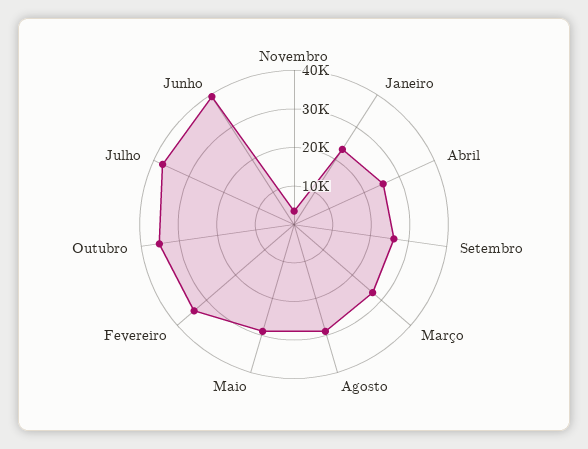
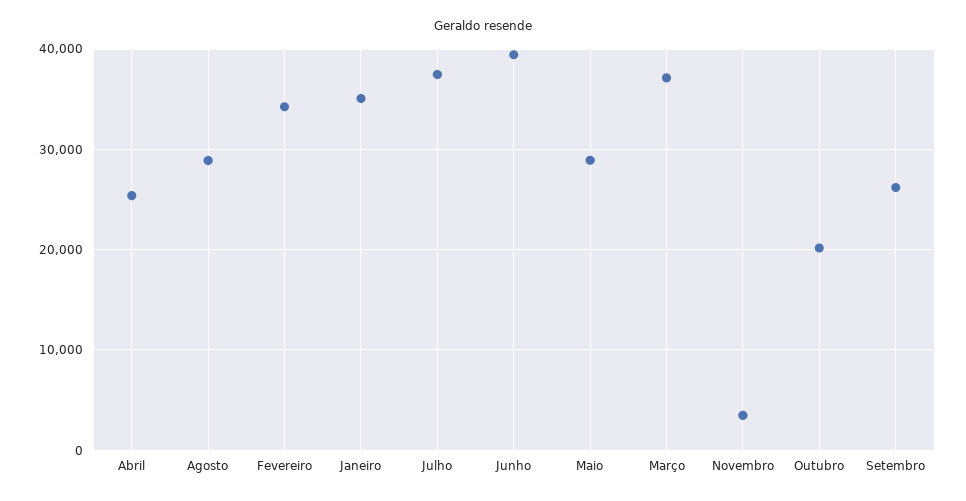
  {
    "Novembro": 3000,
-   "Janeiro": 22500,
+   "Janeiro": 35000,
    "Abril": 25000,
    "Setembro": 26000,
-   "Março": 27500,
+   "Março": 37000,
    "Agosto": 29000,
    "Maio": 29000,
    "Fevereiro": 34000,
-   "Outubro": 35000,
+   "Outubro": 20000,
    "Julho": 37000,
    "Junho": 39000
  }

